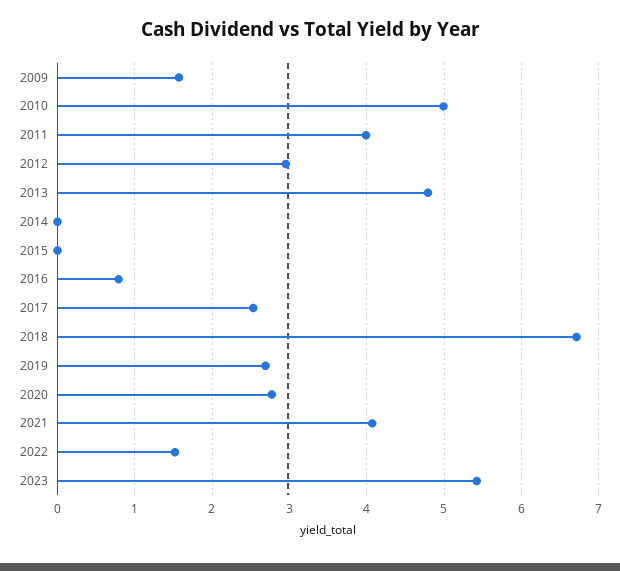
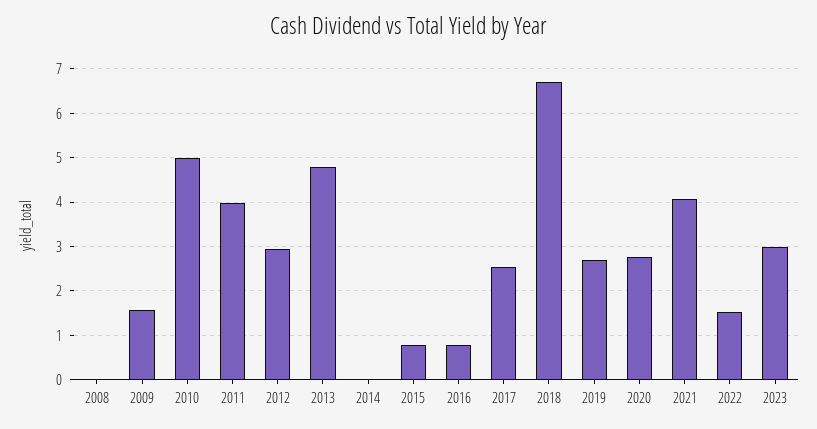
  {
    "2009": 1.6,
    "2010": 5,
    "2011": 4,
    "2012": 3,
    "2013": 4.8,
    "2014": 0,
-   "2015": 0,
+   "2015": 0.8,
    "2016": 0.8,
    "2017": 2.5,
    "2018": 6.7,
    "2019": 2.7,
    "2020": 2.8,
    "2021": 4.1,
    "2022": 1.5,
-   "2023": 5.4
+   "2023": 3,
+   "2008": 0
  }

